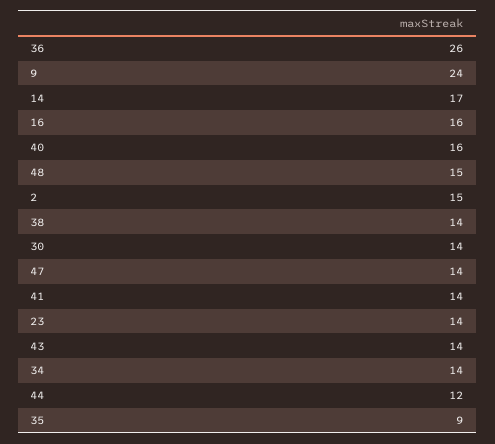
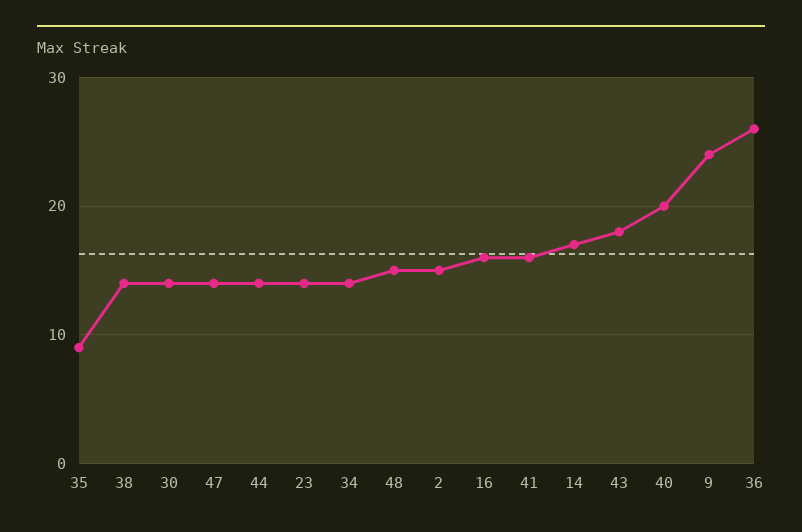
  {
    "36": 26,
    "9": 24,
    "14": 17,
    "16": 16,
-   "40": 16,
+   "40": 20,
    "48": 15,
    "2": 15,
    "38": 14,
    "30": 14,
    "47": 14,
-   "41": 14,
+   "41": 16,
    "23": 14,
-   "43": 14,
+   "43": 18,
    "34": 14,
-   "44": 12,
+   "44": 14,
    "35": 9
  }

